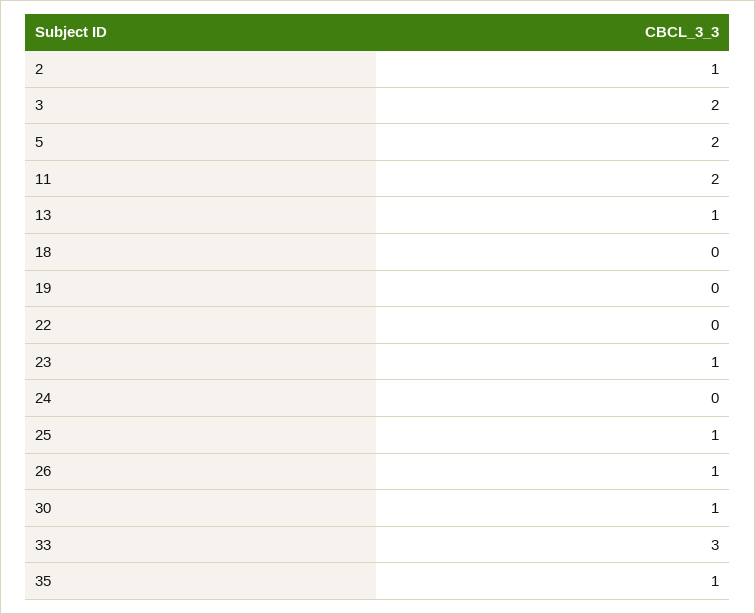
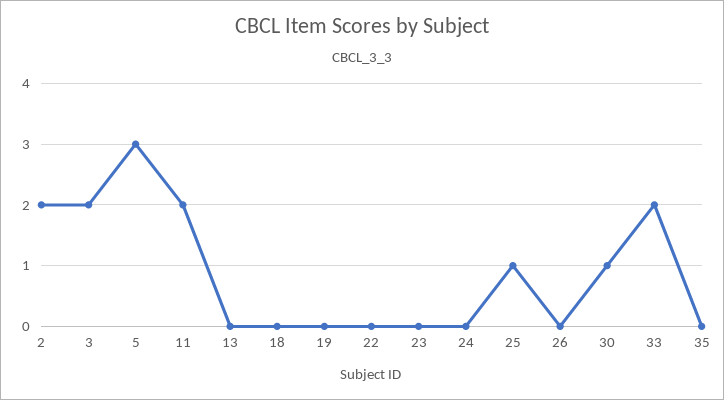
  {
-   "2": 1,
+   "2": 2,
    "3": 2,
-   "5": 2,
+   "5": 3,
    "11": 2,
-   "13": 1,
+   "13": 0,
    "18": 0,
    "19": 0,
    "22": 0,
-   "23": 1,
+   "23": 0,
    "24": 0,
    "25": 1,
-   "26": 1,
+   "26": 0,
    "30": 1,
-   "33": 3,
+   "33": 2,
-   "35": 1
+   "35": 0
  }

